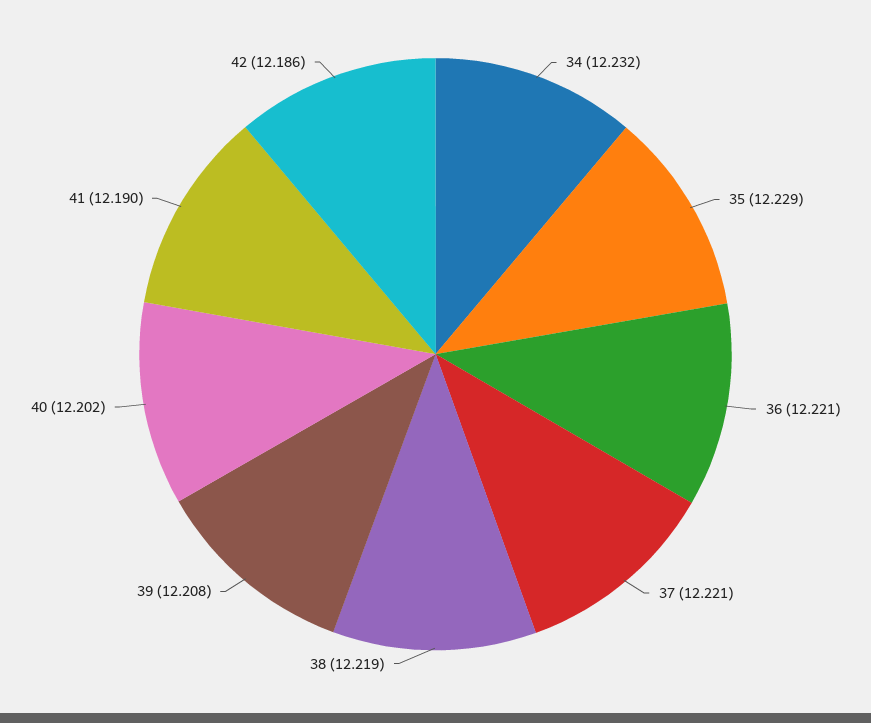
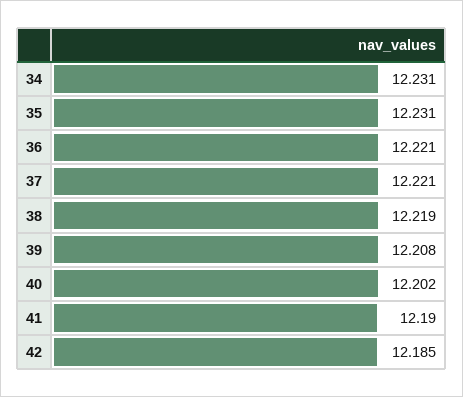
  {
-   "34": 12.232,
+   "34": 12.231,
-   "35": 12.229,
+   "35": 12.231,
    "36": 12.221,
    "37": 12.221,
    "38": 12.219,
    "39": 12.208,
    "40": 12.202,
    "41": 12.19,
-   "42": 12.186
+   "42": 12.185
  }

